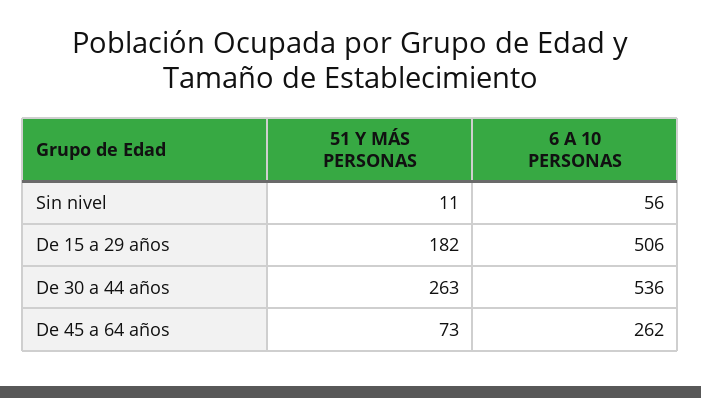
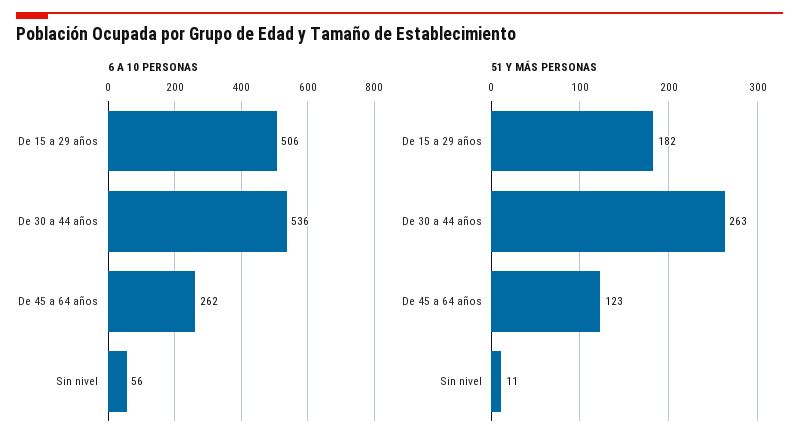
  {
    "51 Y MÁS PERSONAS": {
      "Sin nivel": 11,
      "De 15 a 29 años": 182,
      "De 30 a 44 años": 263,
-     "De 45 a 64 años": 73
+     "De 45 a 64 años": 123
    },
    "6 A 10 PERSONAS": {
      "Sin nivel": 56,
      "De 15 a 29 años": 506,
      "De 30 a 44 años": 536,
      "De 45 a 64 años": 262
    }
  }

